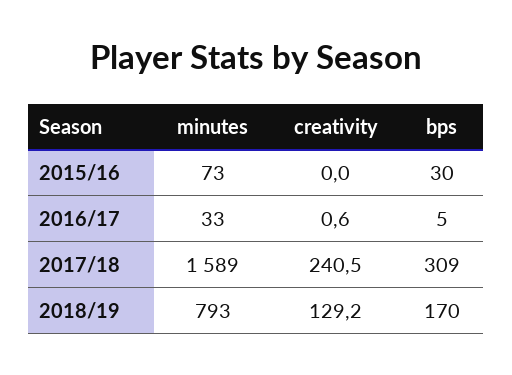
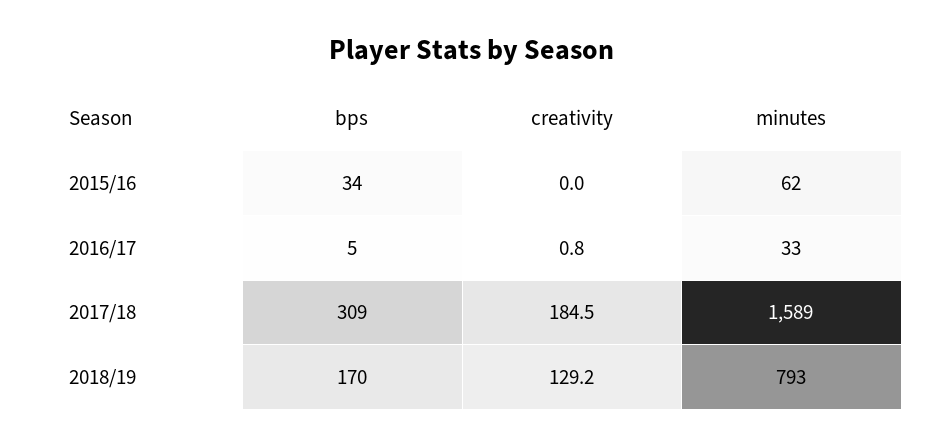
  {
    "minutes": {
-     "2015/16": 73,
+     "2015/16": 62,
      "2016/17": 33,
      "2017/18": 1589,
      "2018/19": 793
    },
    "creativity": {
      "2015/16": 0,
-     "2016/17": 0.6,
+     "2016/17": 0.8,
-     "2017/18": 240.5,
+     "2017/18": 184.5,
      "2018/19": 129.2
    },
    "bps": {
-     "2015/16": 30,
+     "2015/16": 34,
      "2016/17": 5,
      "2017/18": 309,
      "2018/19": 170
    }
  }

